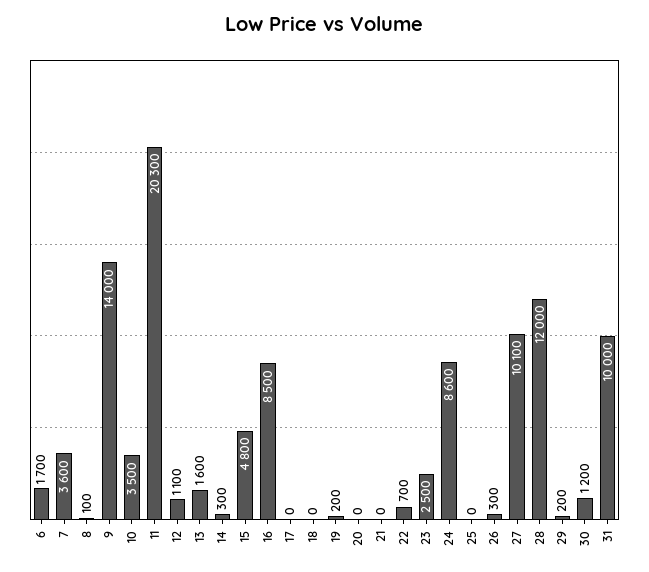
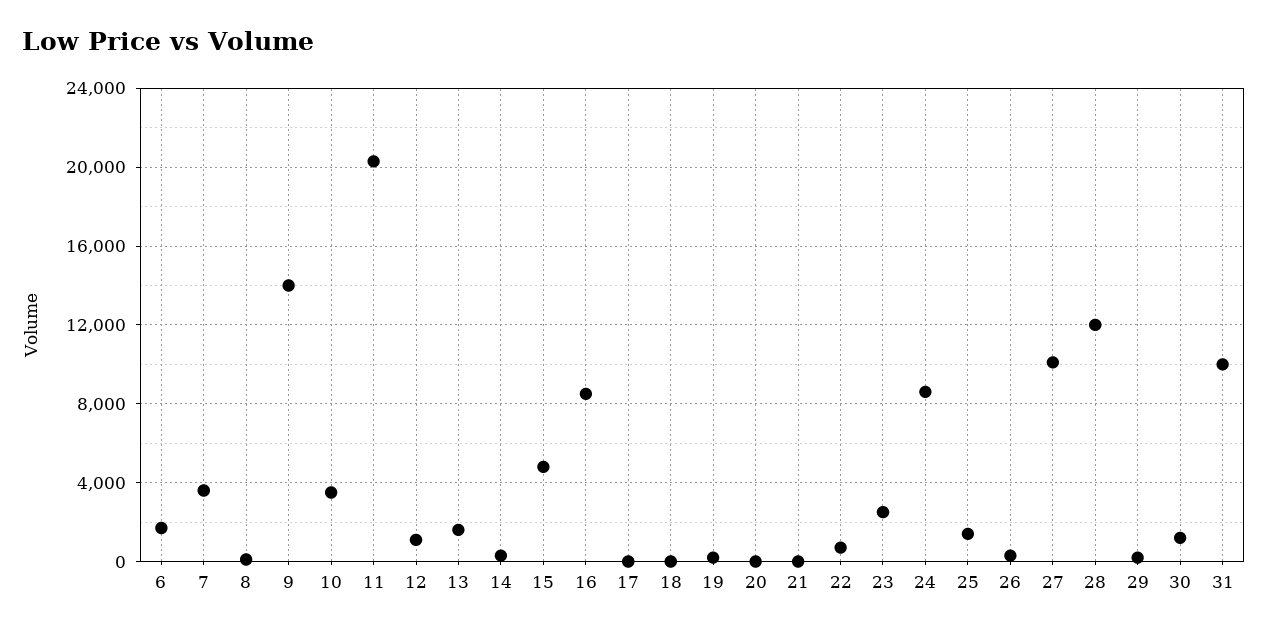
  {
    "6": 1700,
    "7": 3600,
    "8": 100,
    "9": 14000,
    "10": 3500,
    "11": 20300,
    "12": 1100,
    "13": 1600,
    "14": 300,
    "15": 4800,
    "16": 8500,
    "17": 0,
    "18": 0,
    "19": 200,
    "20": 0,
    "21": 0,
    "22": 700,
    "23": 2500,
    "24": 8600,
-   "25": 0,
+   "25": 1500,
    "26": 300,
    "27": 10100,
    "28": 12000,
    "29": 200,
    "30": 1200,
    "31": 10000
  }

